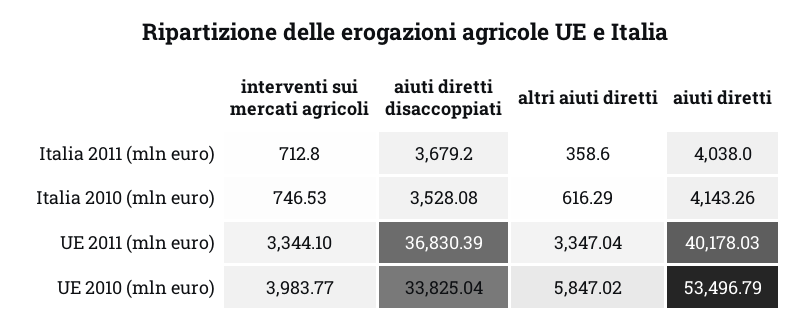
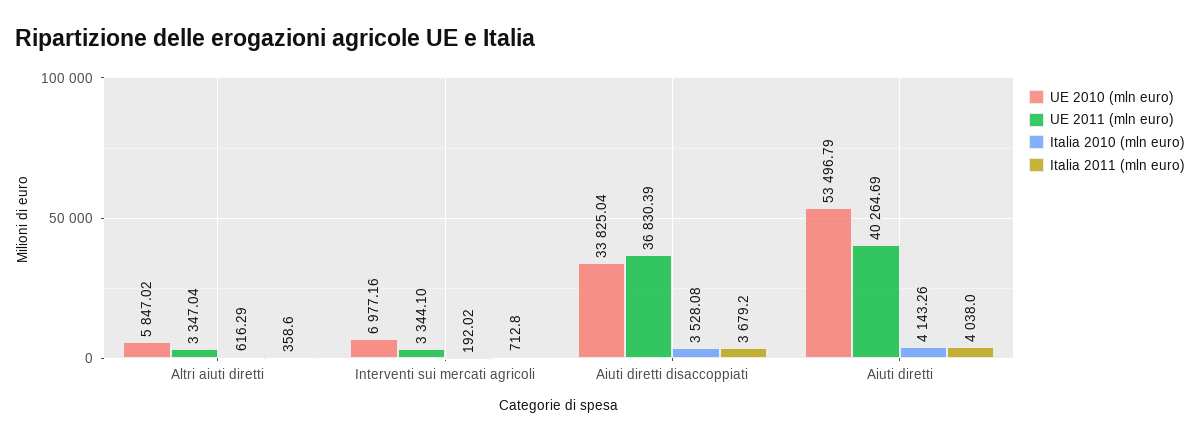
  {
    "Italia 2011 (mln euro)": {
      "interventi sui mercati agricoli": 712.8,
      "aiuti diretti disaccoppiati": 3679.2,
      "altri aiuti diretti": 358.6,
      "aiuti diretti": 4038
    },
    "Italia 2010 (mln euro)": {
-     "interventi sui mercati agricoli": 746.53,
+     "interventi sui mercati agricoli": 192.02,
      "aiuti diretti disaccoppiati": 3528.08,
      "altri aiuti diretti": 616.29,
      "aiuti diretti": 4143.26
    },
    "UE 2011 (mln euro)": {
      "interventi sui mercati agricoli": 3344.1,
      "aiuti diretti disaccoppiati": 36830.39,
      "altri aiuti diretti": 3347.04,
-     "aiuti diretti": 40178.03
+     "aiuti diretti": 40264.69
    },
    "UE 2010 (mln euro)": {
-     "interventi sui mercati agricoli": 3983.77,
+     "interventi sui mercati agricoli": 6977.16,
      "aiuti diretti disaccoppiati": 33825.04,
      "altri aiuti diretti": 5847.02,
      "aiuti diretti": 53496.79
    }
  }

